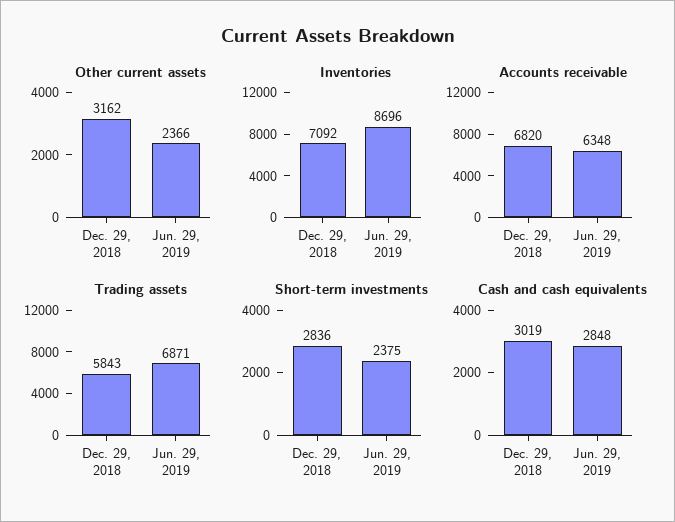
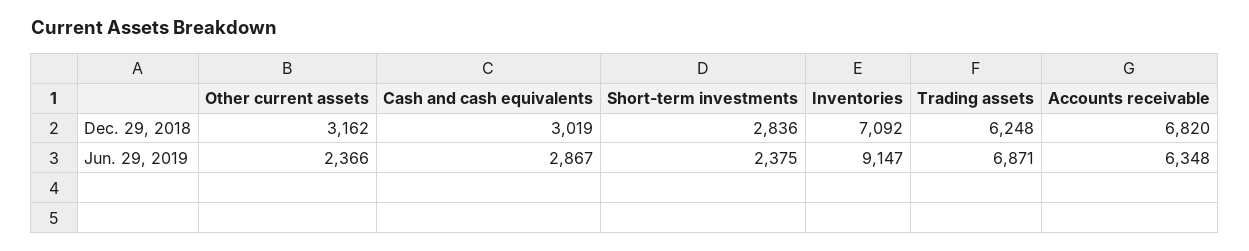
  {
    "Other current assets": {
      "Dec. 29, 2018": 3162,
      "Jun. 29, 2019": 2366
    },
    "Inventories": {
      "Dec. 29, 2018": 7092,
-     "Jun. 29, 2019": 8696
+     "Jun. 29, 2019": 9147
    },
    "Accounts receivable": {
      "Dec. 29, 2018": 6820,
      "Jun. 29, 2019": 6348
    },
    "Trading assets": {
-     "Dec. 29, 2018": 5843,
+     "Dec. 29, 2018": 6248,
      "Jun. 29, 2019": 6871
    },
    "Short-term investments": {
      "Dec. 29, 2018": 2836,
      "Jun. 29, 2019": 2375
    },
    "Cash and cash equivalents": {
      "Dec. 29, 2018": 3019,
-     "Jun. 29, 2019": 2848
+     "Jun. 29, 2019": 2867
    }
  }

